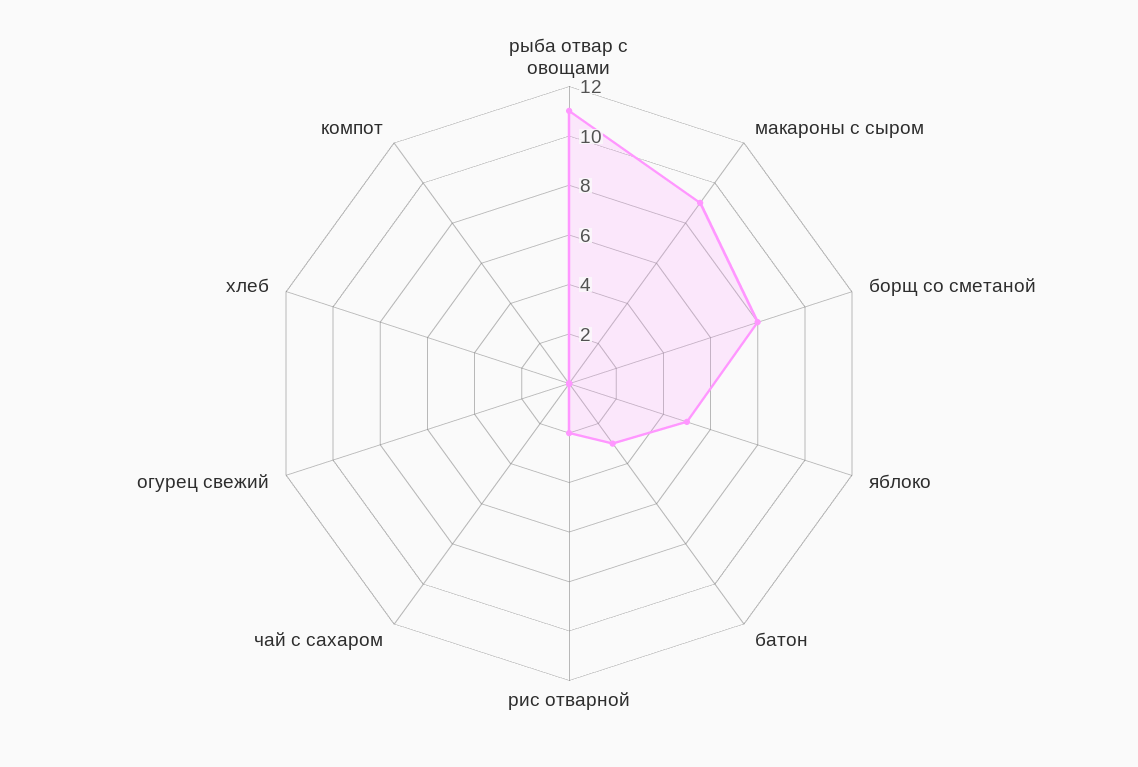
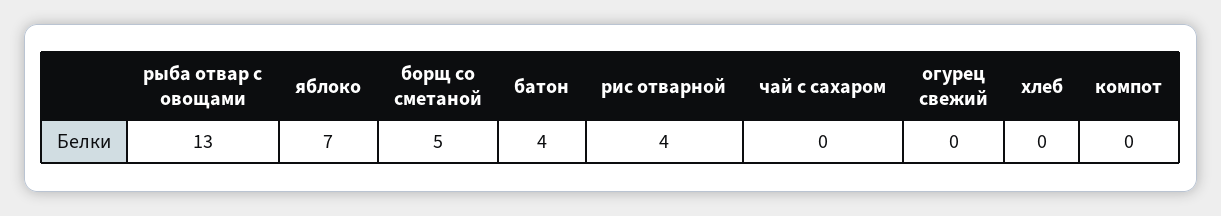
  {
-   "рыба отвар с овощами": 11,
+   "рыба отвар с овощами": 13,
-   "макароны с сыром": 9,
-   "борщ со сметаной": 8,
+   "борщ со сметаной": 5,
-   "яблоко": 5,
+   "яблоко": 7,
-   "батон": 3,
+   "батон": 4,
-   "рис отварной": 2,
+   "рис отварной": 4,
    "чай с сахаром": 0,
    "огурец свежий": 0,
    "хлеб": 0,
    "компот": 0
  }

